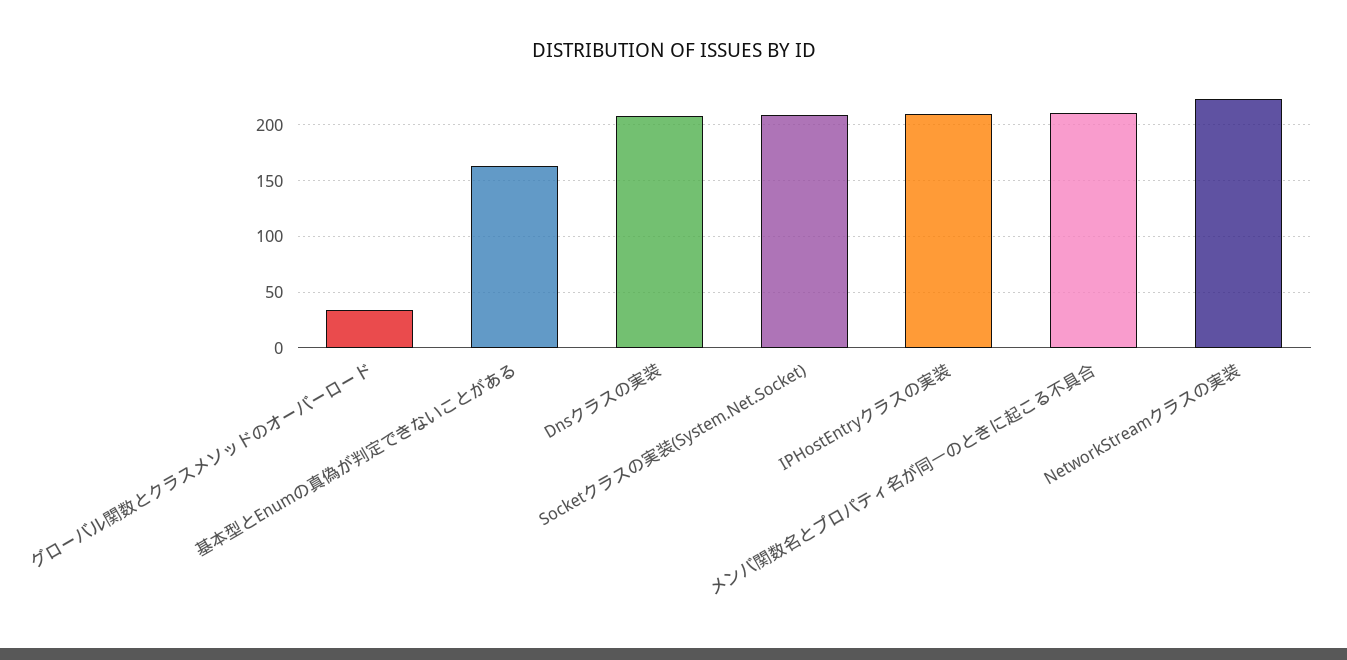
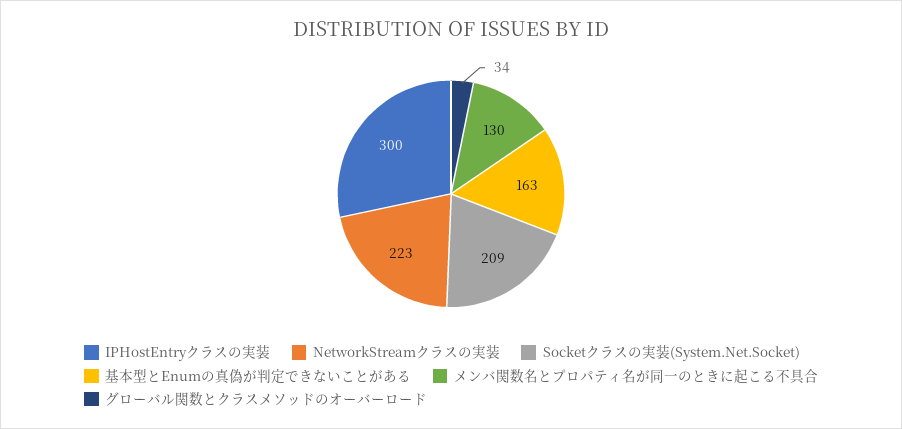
  {
    "グローバル関数とクラスメソッドのオーバーロード": 34,
    "基本型とEnumの真偽が判定できないことがある": 163,
-   "Dnsクラスの実装": 210,
    "Socketクラスの実装(System.Net.Socket)": 209,
-   "IPHostEntryクラスの実装": 210,
+   "IPHostEntryクラスの実装": 300,
-   "メンバ関数名とプロパティ名が同一のときに起こる不具合": 210,
+   "メンバ関数名とプロパティ名が同一のときに起こる不具合": 130,
    "NetworkStreamクラスの実装": 223
  }

